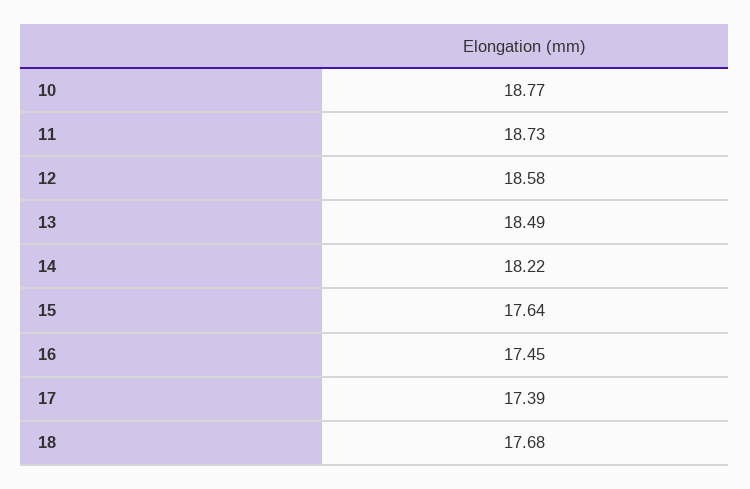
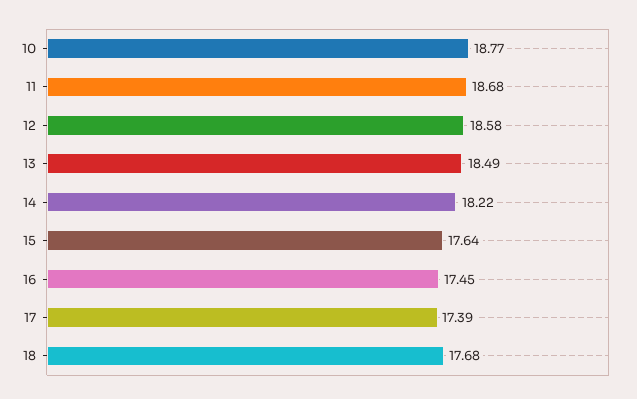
  {
    "10": 18.77,
-   "11": 18.73,
+   "11": 18.68,
    "12": 18.58,
    "13": 18.49,
    "14": 18.22,
    "15": 17.64,
    "16": 17.45,
    "17": 17.39,
    "18": 17.68
  }

